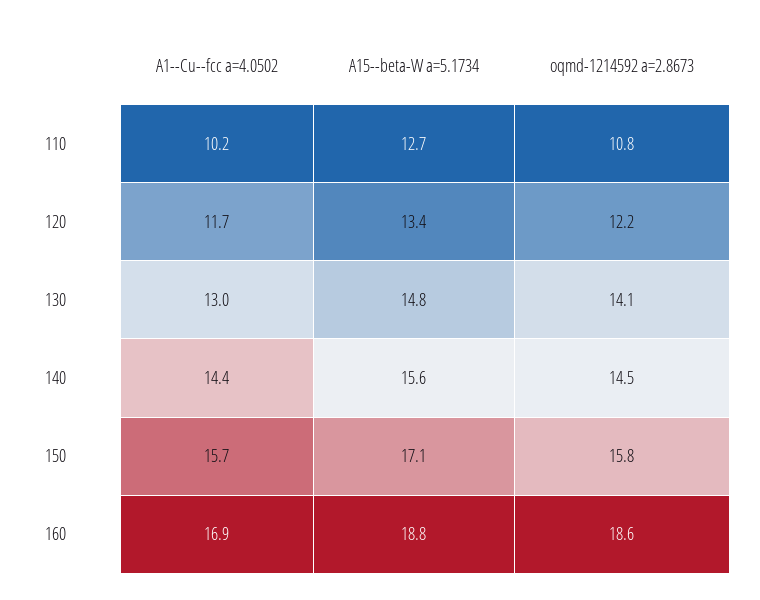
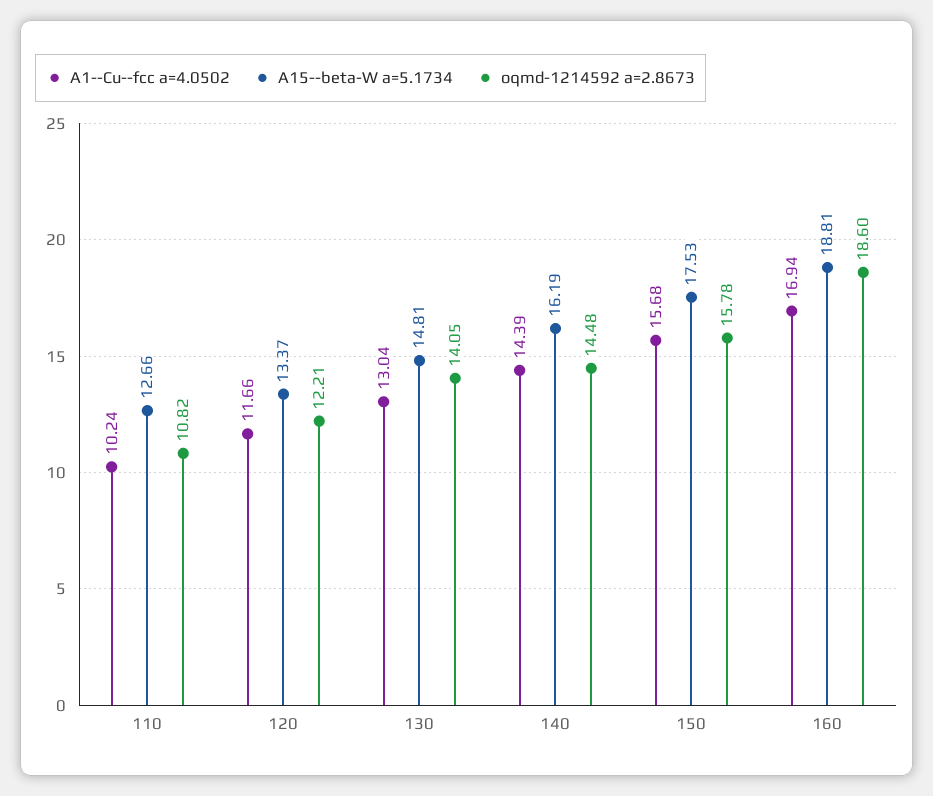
  {
    "A1--Cu--fcc a=4.0502": {
      "110": 10.24,
      "120": 11.66,
      "130": 13.04,
      "140": 14.39,
      "150": 15.68,
      "160": 16.94
    },
    "A15--beta-W a=5.1734": {
      "110": 12.66,
      "120": 13.37,
      "130": 14.81,
-     "140": 15.6,
+     "140": 16.19,
-     "150": 17.1,
+     "150": 17.53,
      "160": 18.81
    },
    "oqmd-1214592 a=2.8673": {
      "110": 10.82,
      "120": 12.21,
      "130": 14.05,
      "140": 14.48,
      "150": 15.78,
      "160": 18.6
    }
  }

